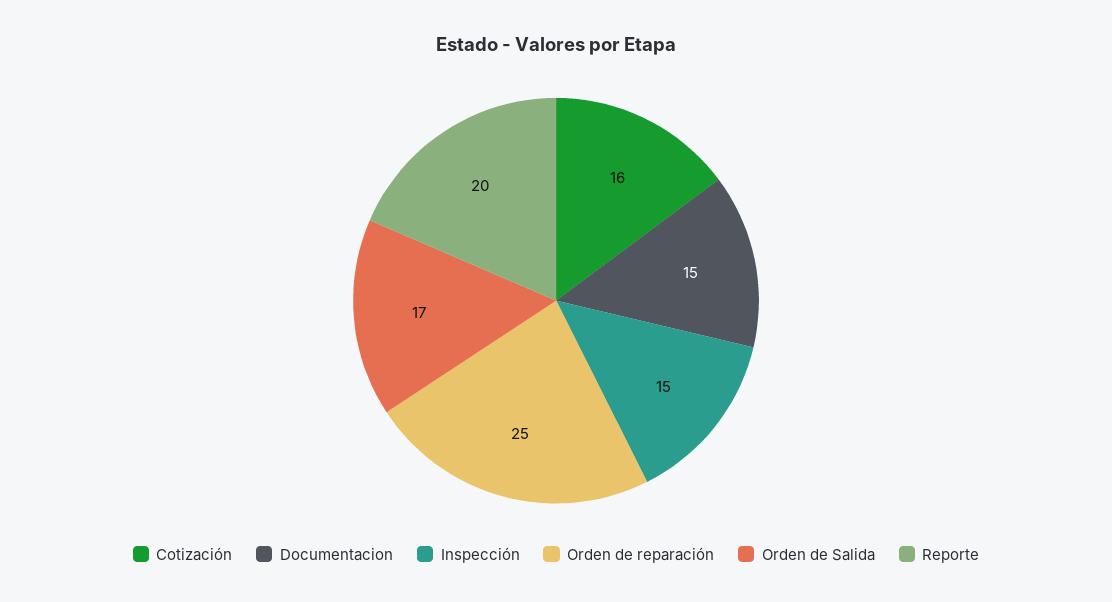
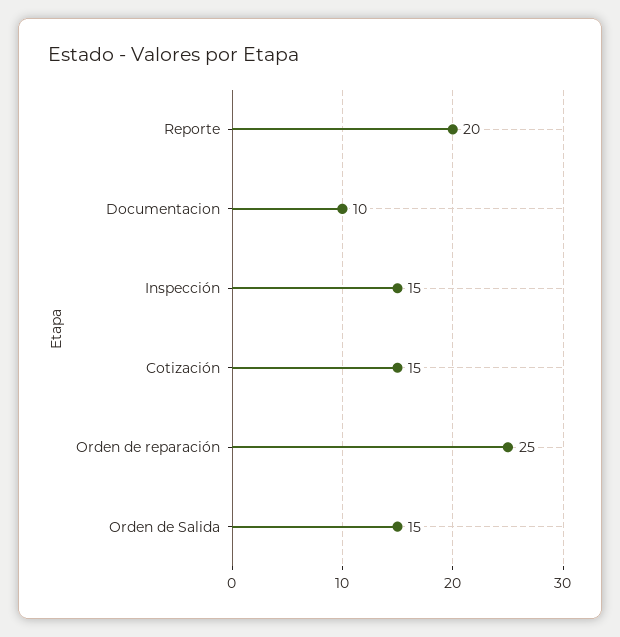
  {
-   "Cotización": 16,
+   "Cotización": 15,
-   "Documentacion": 15,
+   "Documentacion": 10,
    "Inspección": 15,
    "Orden de reparación": 25,
-   "Orden de Salida": 17,
+   "Orden de Salida": 15,
    "Reporte": 20
  }

